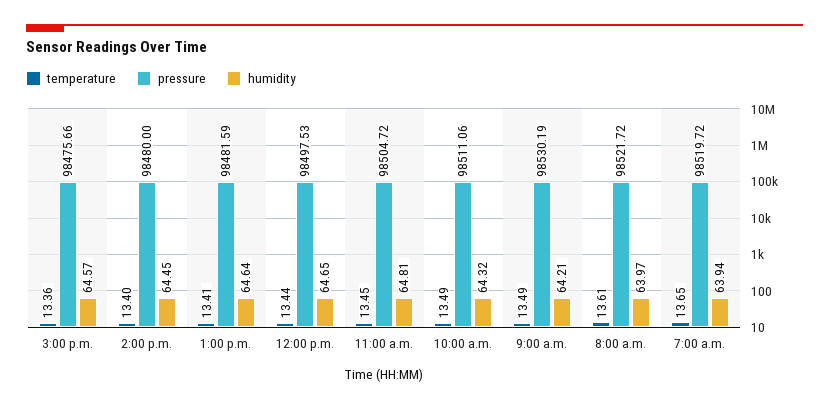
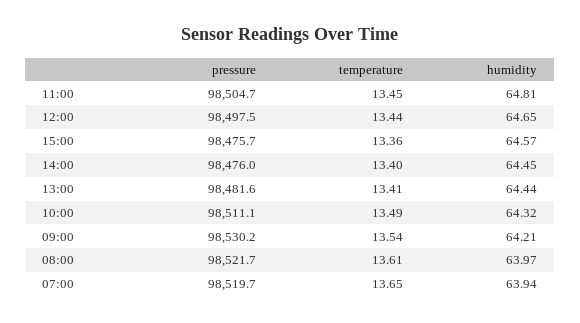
  {
    "temperature": {
      "3:00 p.m.": 13.36,
      "2:00 p.m.": 13.4,
      "1:00 p.m.": 13.41,
      "12:00 p.m.": 13.44,
      "11:00 a.m.": 13.45,
      "10:00 a.m.": 13.49,
-     "9:00 a.m.": 13.49,
+     "9:00 a.m.": 13.54,
      "8:00 a.m.": 13.61,
      "7:00 a.m.": 13.65
    },
    "pressure": {
      "3:00 p.m.": 98475.66,
-     "2:00 p.m.": 98480,
+     "2:00 p.m.": 98476,
      "1:00 p.m.": 98481.59,
      "12:00 p.m.": 98497.53,
      "11:00 a.m.": 98504.72,
      "10:00 a.m.": 98511.06,
      "9:00 a.m.": 98530.19,
      "8:00 a.m.": 98521.72,
      "7:00 a.m.": 98519.72
    },
    "humidity": {
      "3:00 p.m.": 64.57,
      "2:00 p.m.": 64.45,
-     "1:00 p.m.": 64.64,
+     "1:00 p.m.": 64.44,
      "12:00 p.m.": 64.65,
      "11:00 a.m.": 64.81,
      "10:00 a.m.": 64.32,
      "9:00 a.m.": 64.21,
      "8:00 a.m.": 63.97,
      "7:00 a.m.": 63.94
    }
  }

